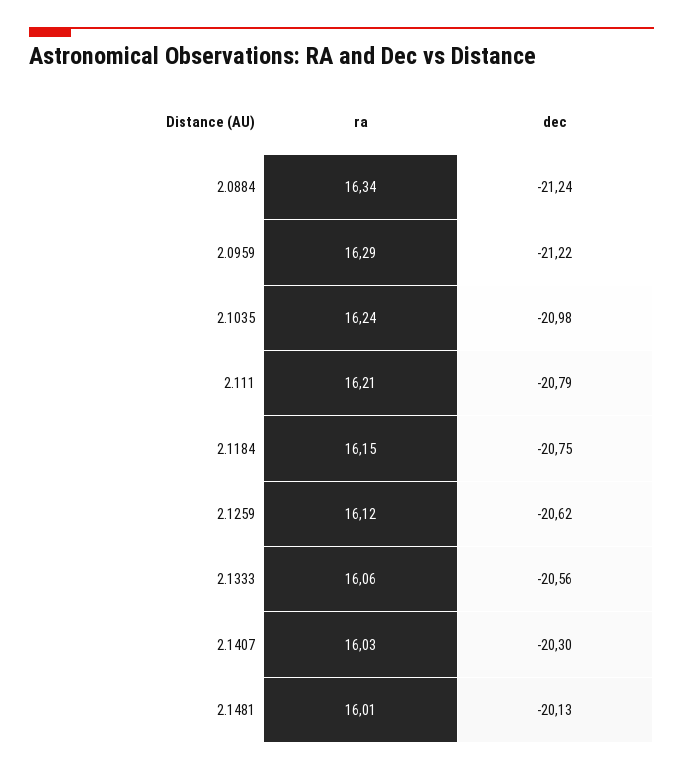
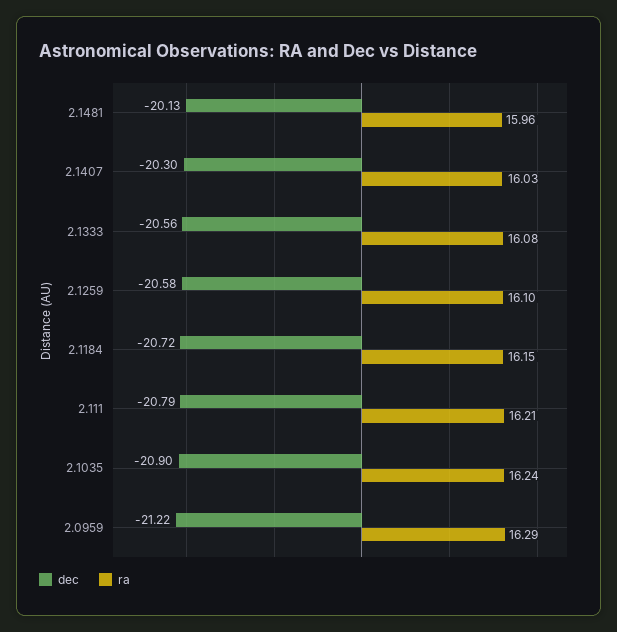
  {
    "ra": {
-     "2.0884": 16.34,
      "2.0959": 16.29,
      "2.1035": 16.24,
      "2.111": 16.21,
      "2.1184": 16.15,
-     "2.1259": 16.12,
+     "2.1259": 16.1,
-     "2.1333": 16.06,
+     "2.1333": 16.08,
      "2.1407": 16.03,
-     "2.1481": 16.01
+     "2.1481": 15.96
    },
    "dec": {
-     "2.0884": -21.24,
      "2.0959": -21.22,
-     "2.1035": -20.98,
+     "2.1035": -20.9,
      "2.111": -20.79,
-     "2.1184": -20.75,
+     "2.1184": -20.72,
-     "2.1259": -20.62,
+     "2.1259": -20.58,
      "2.1333": -20.56,
      "2.1407": -20.3,
      "2.1481": -20.13
    }
  }

